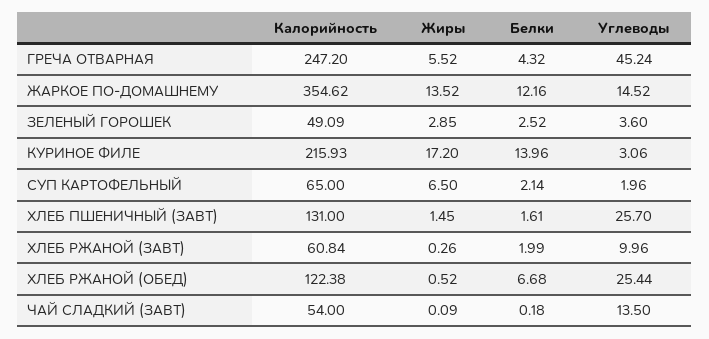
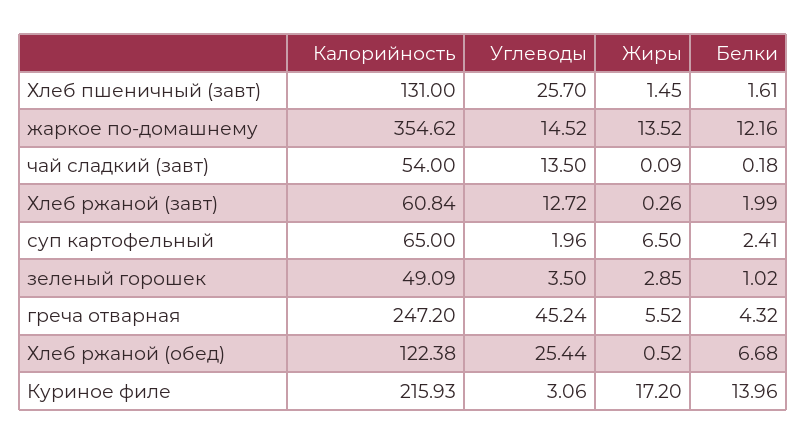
  {
    "Калорийность": {
      "ГРЕЧА ОТВАРНАЯ": 247.2,
      "ЖАРКОЕ ПО-ДОМАШНЕМУ": 354.62,
      "ЗЕЛЕНЫЙ ГОРОШЕК": 49.09,
      "КУРИНОЕ ФИЛЕ": 215.93,
      "СУП КАРТОФЕЛЬНЫЙ": 65,
      "ХЛЕБ ПШЕНИЧНЫЙ (ЗАВТ)": 131,
      "ХЛЕБ РЖАНОЙ (ЗАВТ)": 60.84,
      "ХЛЕБ РЖАНОЙ (ОБЕД)": 122.38,
      "ЧАЙ СЛАДКИЙ (ЗАВТ)": 54
    },
    "Жиры": {
      "ГРЕЧА ОТВАРНАЯ": 5.52,
      "ЖАРКОЕ ПО-ДОМАШНЕМУ": 13.52,
      "ЗЕЛЕНЫЙ ГОРОШЕК": 2.85,
      "КУРИНОЕ ФИЛЕ": 17.2,
      "СУП КАРТОФЕЛЬНЫЙ": 6.5,
      "ХЛЕБ ПШЕНИЧНЫЙ (ЗАВТ)": 1.45,
      "ХЛЕБ РЖАНОЙ (ЗАВТ)": 0.26,
      "ХЛЕБ РЖАНОЙ (ОБЕД)": 0.52,
      "ЧАЙ СЛАДКИЙ (ЗАВТ)": 0.09
    },
    "Белки": {
      "ГРЕЧА ОТВАРНАЯ": 4.32,
      "ЖАРКОЕ ПО-ДОМАШНЕМУ": 12.16,
-     "ЗЕЛЕНЫЙ ГОРОШЕК": 2.52,
+     "ЗЕЛЕНЫЙ ГОРОШЕК": 1.02,
      "КУРИНОЕ ФИЛЕ": 13.96,
-     "СУП КАРТОФЕЛЬНЫЙ": 2.14,
+     "СУП КАРТОФЕЛЬНЫЙ": 2.41,
      "ХЛЕБ ПШЕНИЧНЫЙ (ЗАВТ)": 1.61,
      "ХЛЕБ РЖАНОЙ (ЗАВТ)": 1.99,
      "ХЛЕБ РЖАНОЙ (ОБЕД)": 6.68,
      "ЧАЙ СЛАДКИЙ (ЗАВТ)": 0.18
    },
    "Углеводы": {
      "ГРЕЧА ОТВАРНАЯ": 45.24,
      "ЖАРКОЕ ПО-ДОМАШНЕМУ": 14.52,
-     "ЗЕЛЕНЫЙ ГОРОШЕК": 3.6,
+     "ЗЕЛЕНЫЙ ГОРОШЕК": 3.5,
      "КУРИНОЕ ФИЛЕ": 3.06,
      "СУП КАРТОФЕЛЬНЫЙ": 1.96,
      "ХЛЕБ ПШЕНИЧНЫЙ (ЗАВТ)": 25.7,
-     "ХЛЕБ РЖАНОЙ (ЗАВТ)": 9.96,
+     "ХЛЕБ РЖАНОЙ (ЗАВТ)": 12.72,
      "ХЛЕБ РЖАНОЙ (ОБЕД)": 25.44,
      "ЧАЙ СЛАДКИЙ (ЗАВТ)": 13.5
    }
  }

